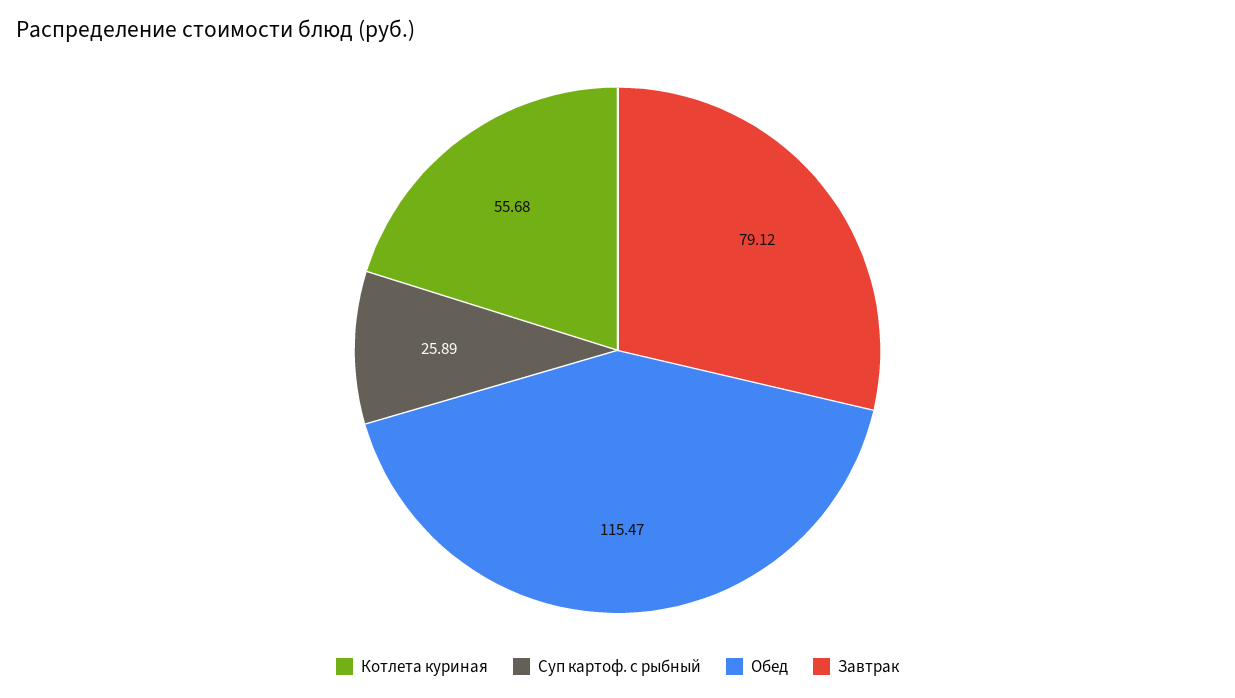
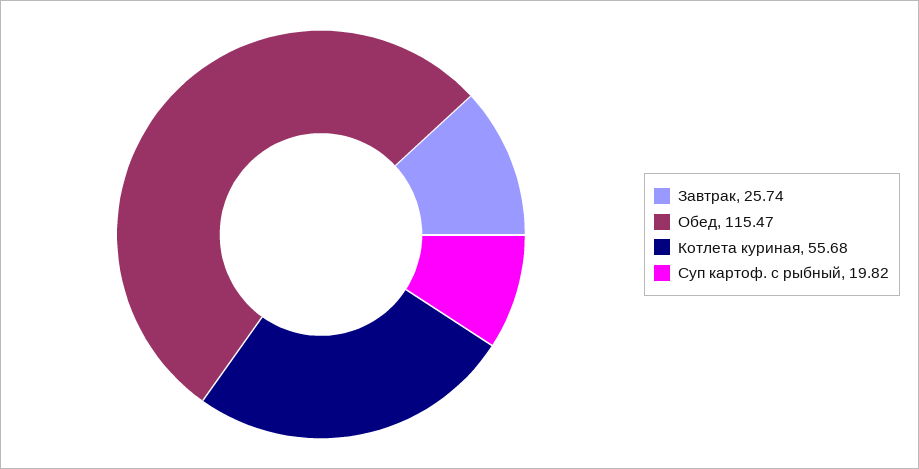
  {
    "Котлета куриная": 55.68,
-   "Суп картоф. с рыбный": 25.89,
+   "Суп картоф. с рыбный": 19.82,
    "Обед": 115.47,
-   "Завтрак": 79.12
+   "Завтрак": 25.74
  }

